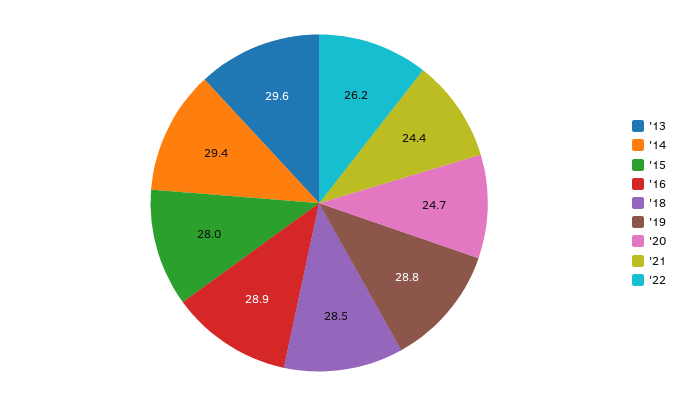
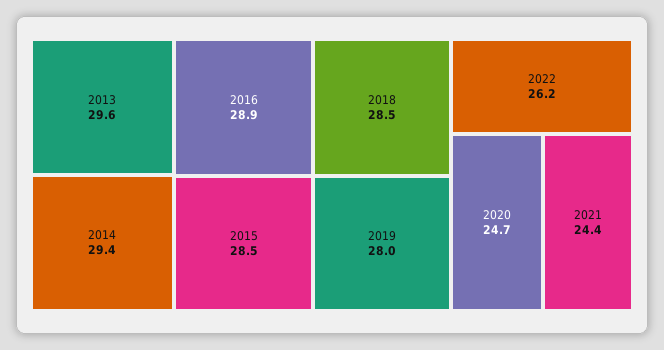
  {
    "'13": 29.6,
    "'14": 29.4,
-   "'15": 28,
+   "'15": 28.5,
    "'16": 28.9,
    "'18": 28.5,
-   "'19": 28.8,
+   "'19": 28,
    "'20": 24.7,
    "'21": 24.4,
    "'22": 26.2
  }

